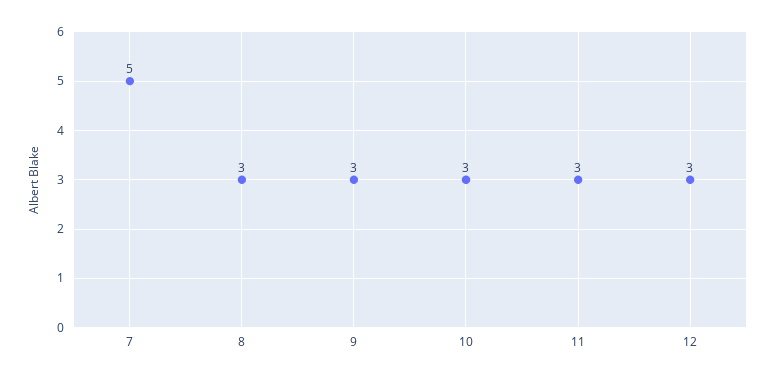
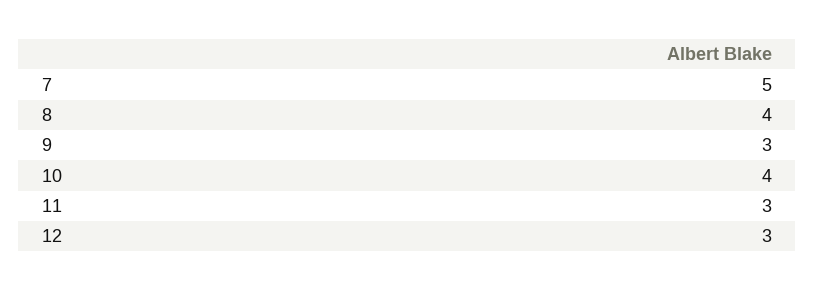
  {
    "7": 5,
-   "8": 3,
+   "8": 4,
    "9": 3,
-   "10": 3,
+   "10": 4,
    "11": 3,
    "12": 3
  }

